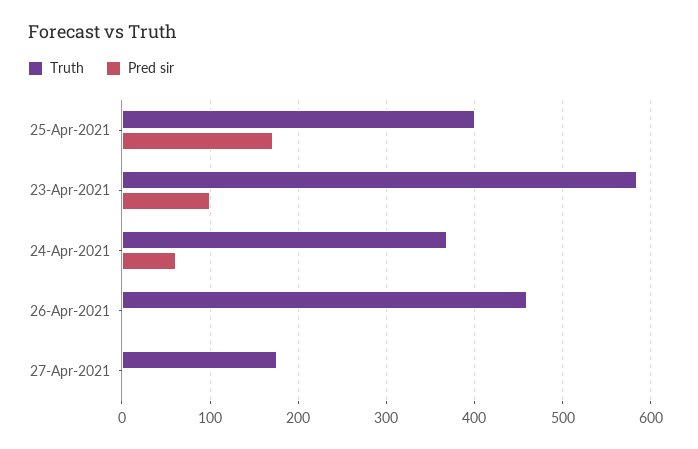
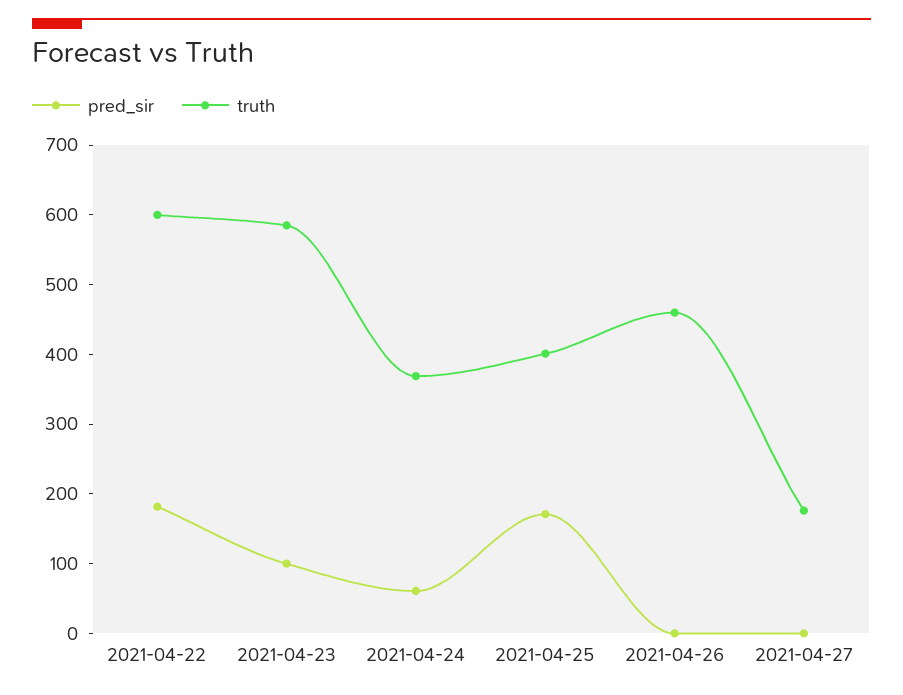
  {
    "Truth": {
      "25-Apr-2021": 400,
      "23-Apr-2021": 590,
      "24-Apr-2021": 370,
      "26-Apr-2021": 460,
-     "27-Apr-2021": 180
+     "27-Apr-2021": 180,
+     "2021-04-22": 600
    },
    "Pred sir": {
      "25-Apr-2021": 170,
      "23-Apr-2021": 100,
      "24-Apr-2021": 60,
      "26-Apr-2021": 0,
-     "27-Apr-2021": 0
+     "27-Apr-2021": 0,
+     "2021-04-22": 180
    }
  }

